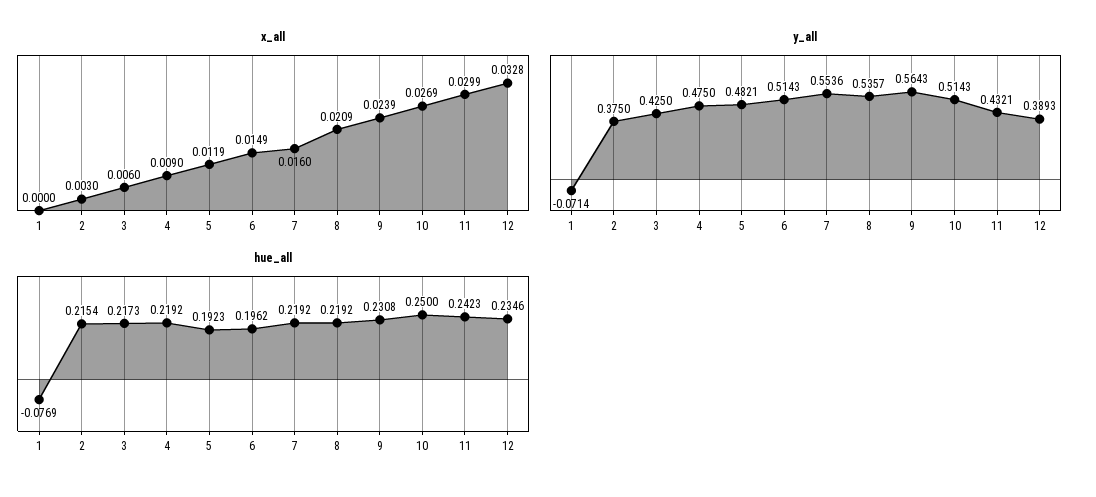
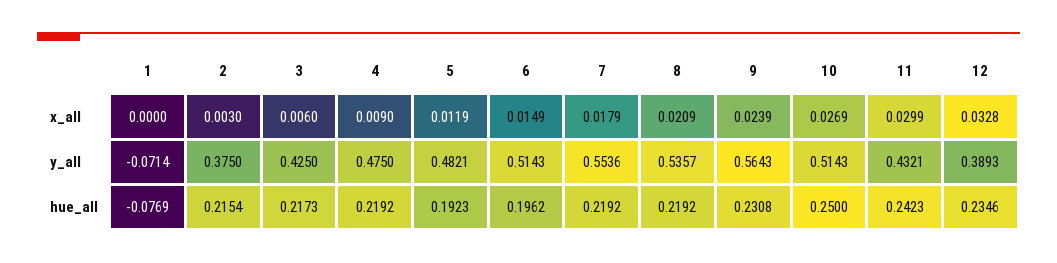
  {
    "x_all": {
      "1": 0,
      "2": 0.003,
      "3": 0.006,
      "4": 0.009,
      "5": 0.0119,
      "6": 0.0149,
-     "7": 0.016,
+     "7": 0.0179,
      "8": 0.0209,
      "9": 0.0239,
      "10": 0.0269,
      "11": 0.0299,
      "12": 0.0328
    },
    "y_all": {
      "1": -0.0714,
      "2": 0.375,
      "3": 0.425,
      "4": 0.475,
      "5": 0.4821,
      "6": 0.5143,
      "7": 0.5536,
      "8": 0.5357,
      "9": 0.5643,
      "10": 0.5143,
      "11": 0.4321,
      "12": 0.3893
    },
    "hue_all": {
      "1": -0.0769,
      "2": 0.2154,
      "3": 0.2173,
      "4": 0.2192,
      "5": 0.1923,
      "6": 0.1962,
      "7": 0.2192,
      "8": 0.2192,
      "9": 0.2308,
      "10": 0.25,
      "11": 0.2423,
      "12": 0.2346
    }
  }

